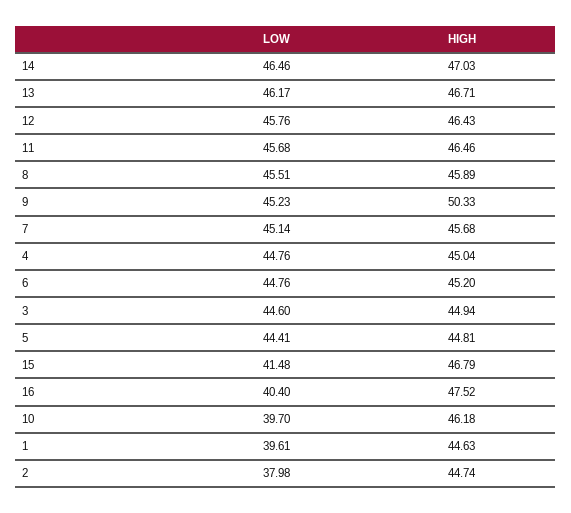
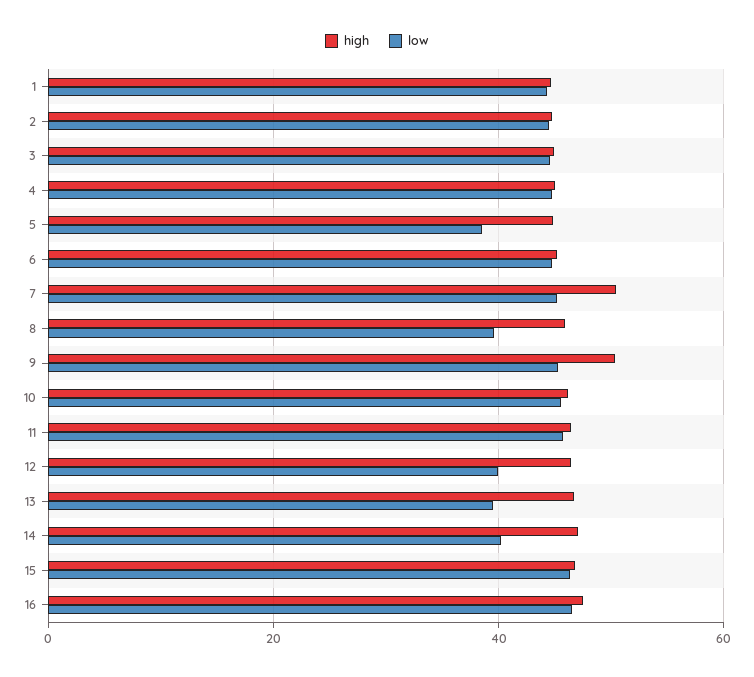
  {
    "LOW": {
-     "14": 46.46,
+     "14": 40,
-     "13": 46.17,
+     "13": 40,
-     "12": 45.76,
+     "12": 40,
      "11": 45.68,
-     "8": 45.51,
+     "8": 40,
      "9": 45.23,
      "7": 45.14,
      "4": 44.76,
      "6": 44.76,
      "3": 44.6,
-     "5": 44.41,
+     "5": 38,
-     "15": 41.48,
+     "15": 46,
-     "16": 40.4,
+     "16": 46,
-     "10": 39.7,
+     "10": 46,
-     "1": 39.61,
+     "1": 44,
-     "2": 37.98
+     "2": 44
    },
    "HIGH": {
      "14": 47.03,
      "13": 46.71,
      "12": 46.43,
      "11": 46.46,
      "8": 45.89,
      "9": 50.33,
-     "7": 45.68,
+     "7": 50,
      "4": 45.04,
      "6": 45.2,
      "3": 44.94,
      "5": 44.81,
      "15": 46.79,
      "16": 47.52,
      "10": 46.18,
      "1": 44.63,
      "2": 44.74
    }
  }

